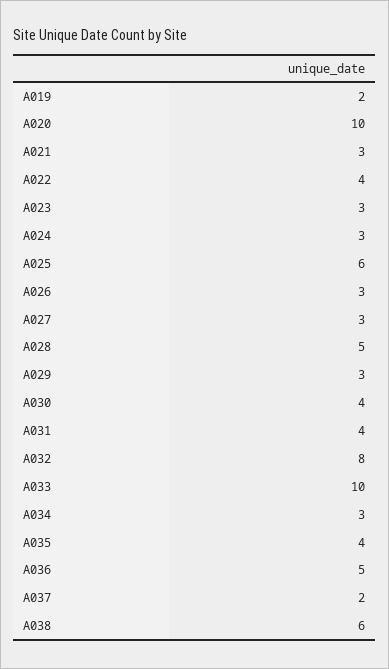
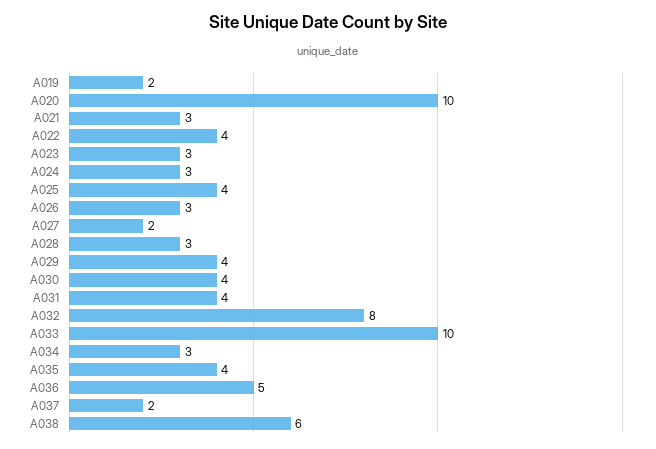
  {
    "A019": 2,
    "A020": 10,
    "A021": 3,
    "A022": 4,
    "A023": 3,
    "A024": 3,
-   "A025": 6,
+   "A025": 4,
    "A026": 3,
-   "A027": 3,
+   "A027": 2,
-   "A028": 5,
+   "A028": 3,
-   "A029": 3,
+   "A029": 4,
    "A030": 4,
    "A031": 4,
    "A032": 8,
    "A033": 10,
    "A034": 3,
    "A035": 4,
    "A036": 5,
    "A037": 2,
    "A038": 6
  }

